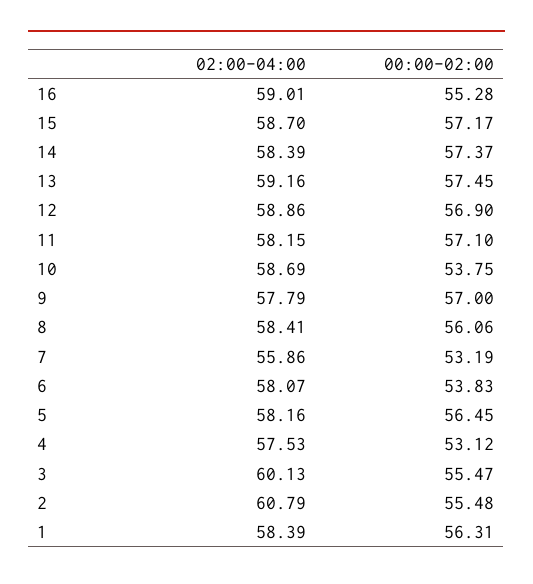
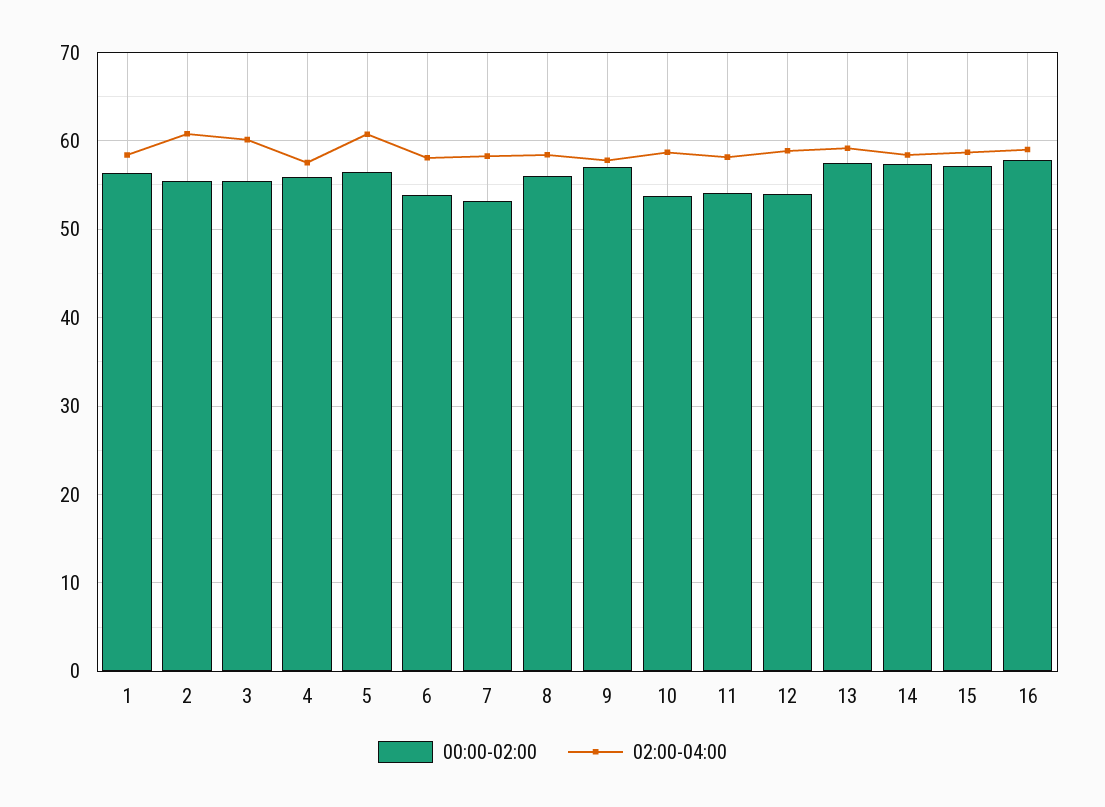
  {
    "02:00-04:00": {
      "16": 59.01,
      "15": 58.7,
      "14": 58.39,
      "13": 59.16,
      "12": 58.86,
      "11": 58.15,
      "10": 58.69,
      "9": 57.79,
      "8": 58.41,
-     "7": 55.86,
+     "7": 58,
      "6": 58.07,
-     "5": 58.16,
+     "5": 61,
      "4": 57.53,
      "3": 60.13,
      "2": 60.79,
      "1": 58.39
    },
    "00:00-02:00": {
-     "16": 55.28,
+     "16": 58,
      "15": 57.17,
      "14": 57.37,
      "13": 57.45,
-     "12": 56.9,
+     "12": 54,
-     "11": 57.1,
+     "11": 54,
      "10": 53.75,
      "9": 57,
      "8": 56.06,
      "7": 53.19,
      "6": 53.83,
      "5": 56.45,
-     "4": 53.12,
+     "4": 56,
      "3": 55.47,
      "2": 55.48,
      "1": 56.31
    }
  }

